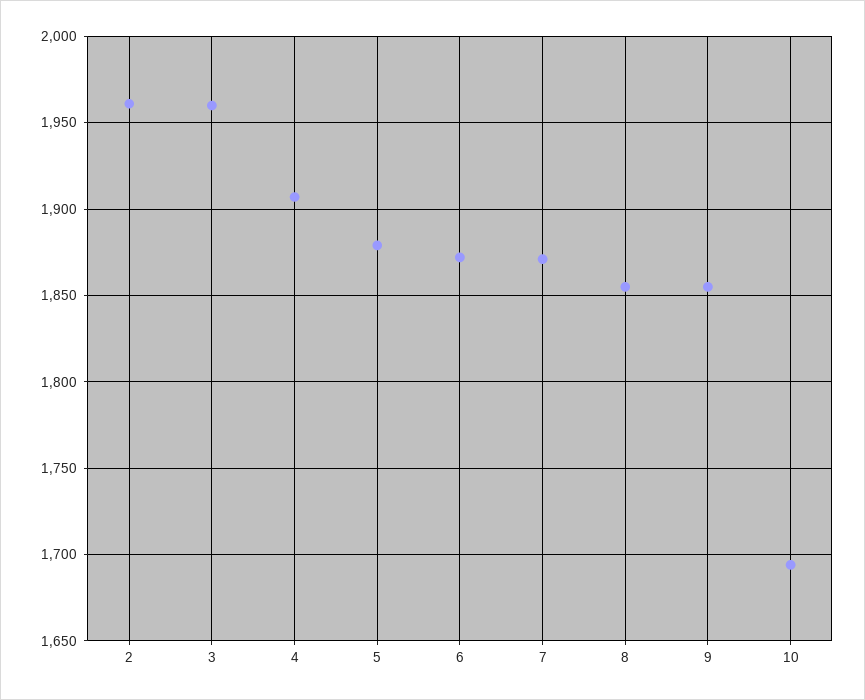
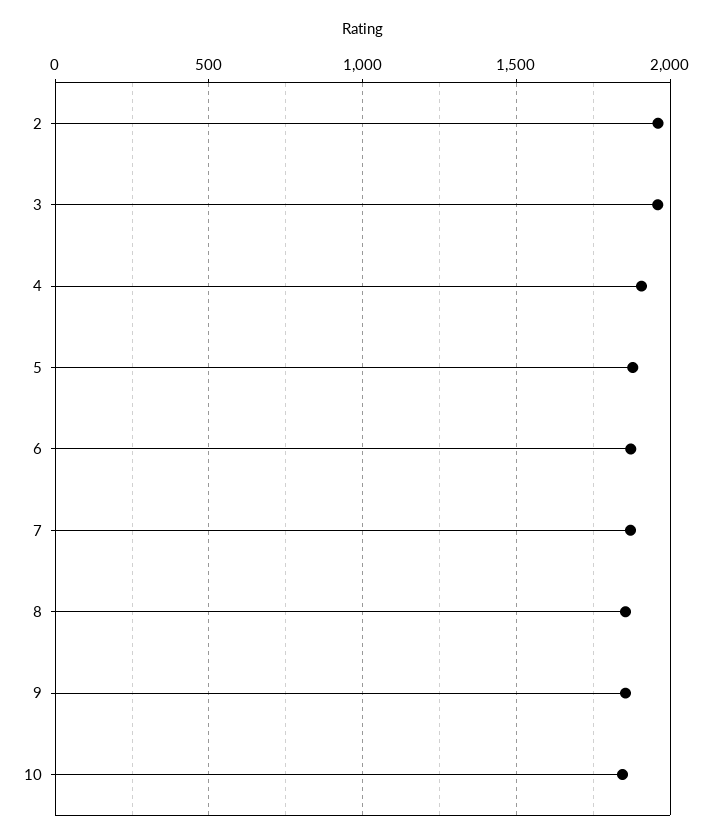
  {
    "2": 1960,
    "3": 1960,
    "4": 1905,
    "5": 1880,
    "6": 1870,
    "7": 1870,
    "8": 1855,
    "9": 1855,
-   "10": 1695
+   "10": 1850
  }

